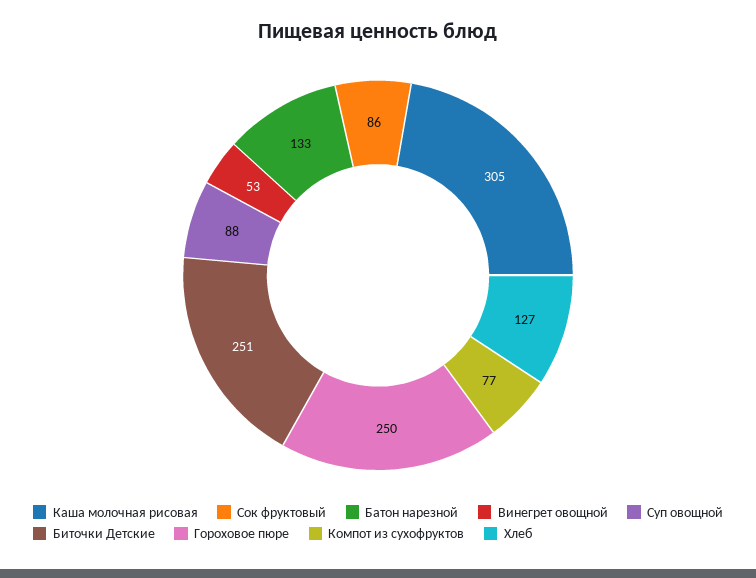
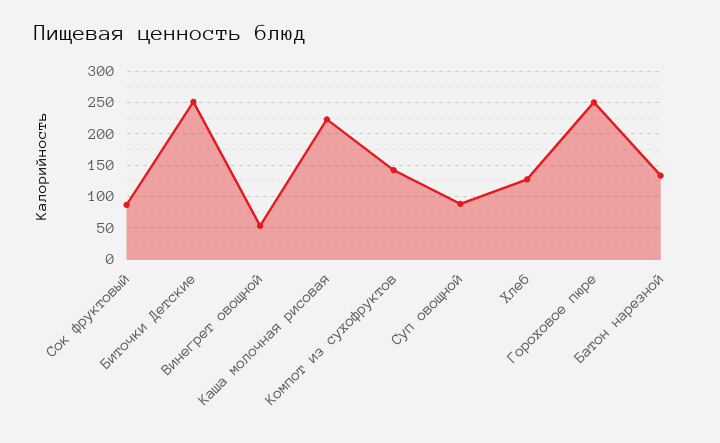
  {
-   "Каша молочная рисовая": 305,
+   "Каша молочная рисовая": 220,
    "Сок фруктовый": 86,
    "Батон нарезной": 133,
    "Винегрет овощной": 53,
    "Суп овощной": 88,
    "Биточки Детские": 251,
    "Гороховое пюре": 250,
-   "Компот из сухофруктов": 77,
+   "Компот из сухофруктов": 140,
    "Хлеб": 127
  }

